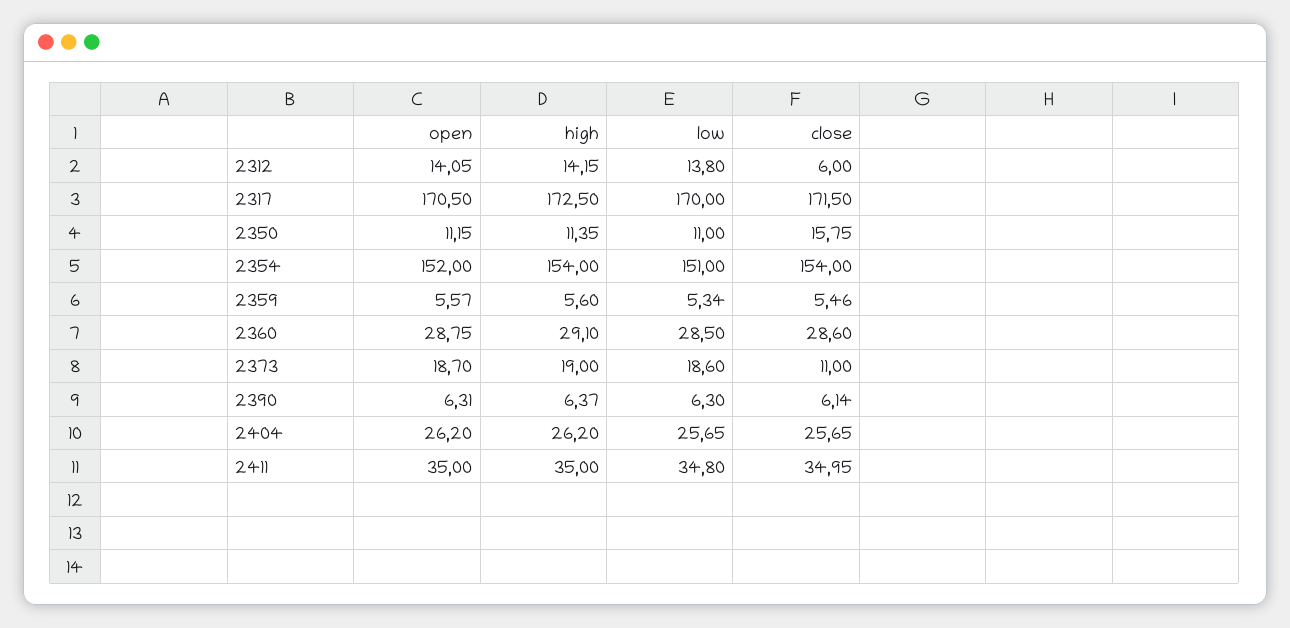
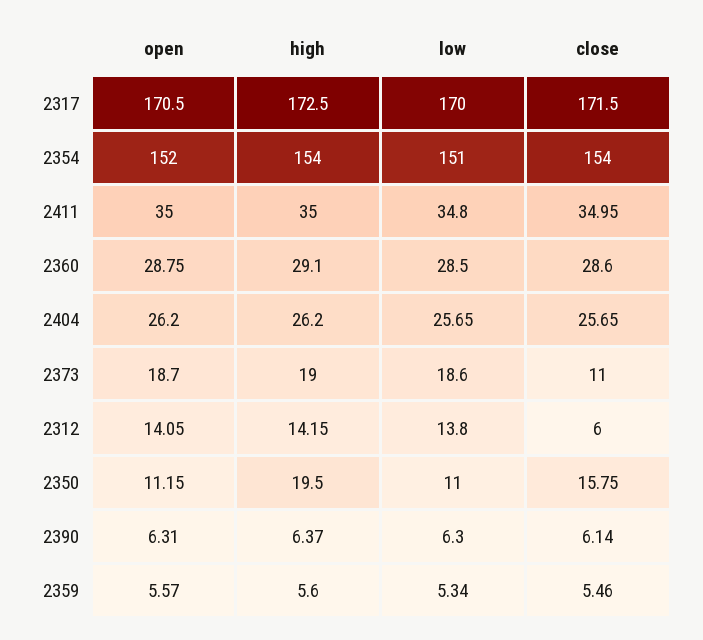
  {
    "open": {
      "2312": 14.05,
      "2317": 170.5,
      "2350": 11.15,
      "2354": 152,
      "2359": 5.57,
      "2360": 28.75,
      "2373": 18.7,
      "2390": 6.31,
      "2404": 26.2,
      "2411": 35
    },
    "high": {
      "2312": 14.15,
      "2317": 172.5,
-     "2350": 11.35,
+     "2350": 19.5,
      "2354": 154,
      "2359": 5.6,
      "2360": 29.1,
      "2373": 19,
      "2390": 6.37,
      "2404": 26.2,
      "2411": 35
    },
    "low": {
      "2312": 13.8,
      "2317": 170,
      "2350": 11,
      "2354": 151,
      "2359": 5.34,
      "2360": 28.5,
      "2373": 18.6,
      "2390": 6.3,
      "2404": 25.65,
      "2411": 34.8
    },
    "close": {
      "2312": 6,
      "2317": 171.5,
      "2350": 15.75,
      "2354": 154,
      "2359": 5.46,
      "2360": 28.6,
      "2373": 11,
      "2390": 6.14,
      "2404": 25.65,
      "2411": 34.95
    }
  }

